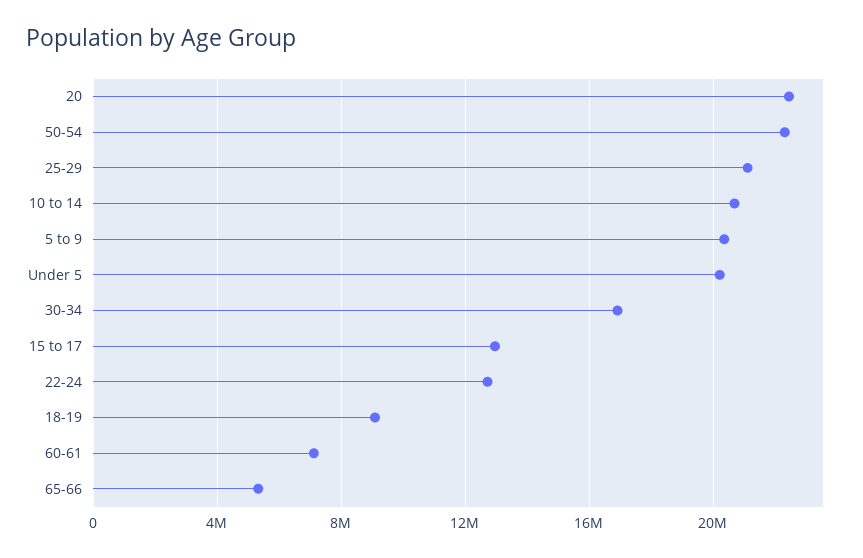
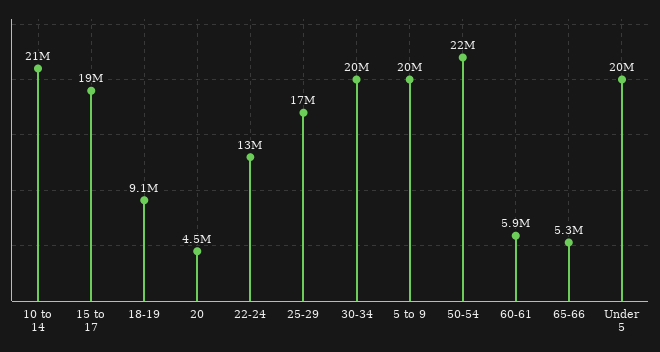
  {
-   "20": 22500000,
+   "20": 4500000,
    "50-54": 22000000,
-   "25-29": 21000000,
+   "25-29": 17000000,
    "10 to 14": 21000000,
    "5 to 9": 20000000,
    "Under 5": 20000000,
-   "30-34": 17000000,
+   "30-34": 20000000,
-   "15 to 17": 13000000,
+   "15 to 17": 19000000,
    "22-24": 13000000,
    "18-19": 9100000,
-   "60-61": 7000000,
+   "60-61": 5900000,
    "65-66": 5300000
  }

